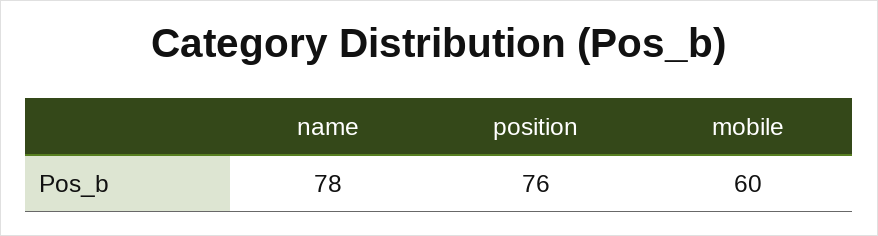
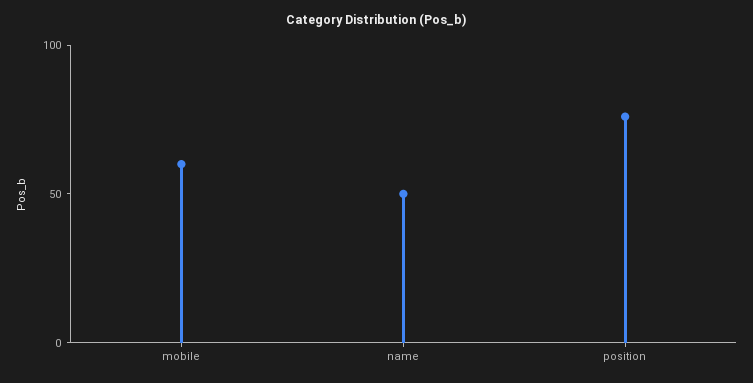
  {
-   "name": 78,
+   "name": 50,
    "position": 76,
    "mobile": 60
  }

